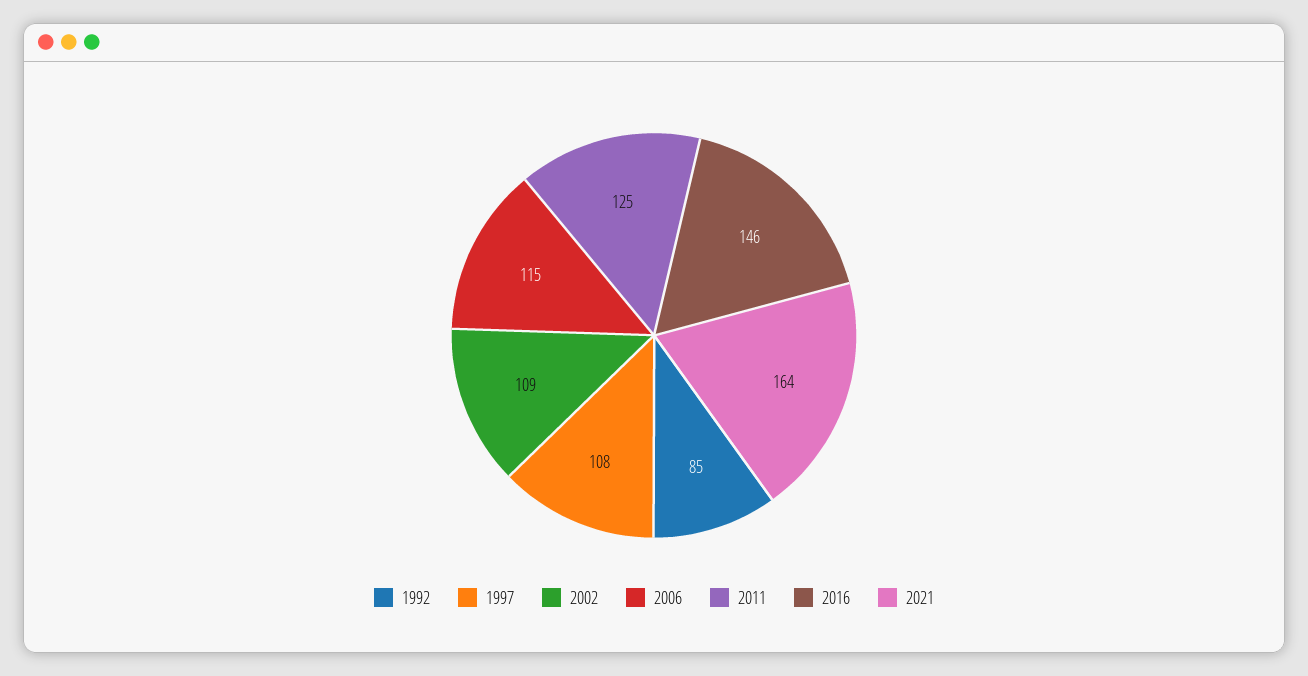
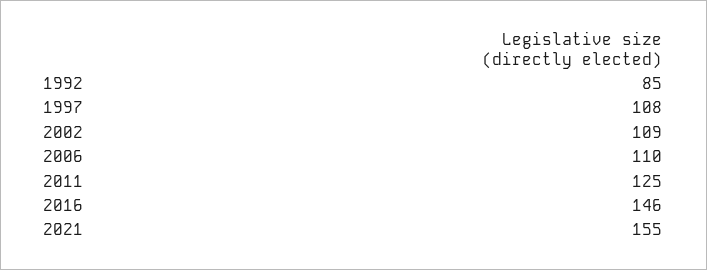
  {
    "1992": 85,
    "1997": 108,
    "2002": 109,
-   "2006": 115,
+   "2006": 110,
    "2011": 125,
    "2016": 146,
-   "2021": 164
+   "2021": 155
  }

